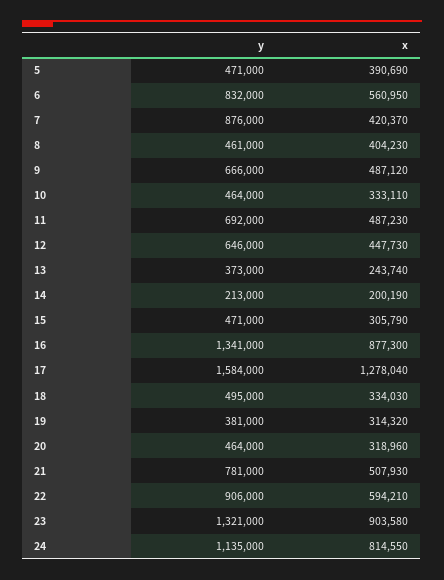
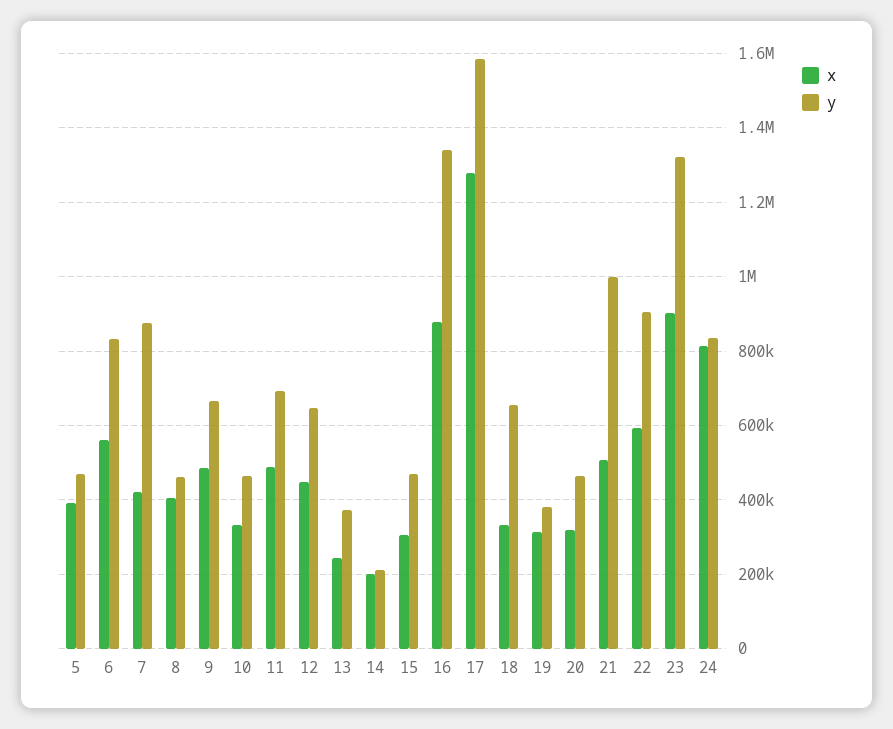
  {
    "y": {
      "5": 471000,
      "6": 832000,
      "7": 876000,
      "8": 461000,
      "9": 666000,
      "10": 464000,
      "11": 692000,
      "12": 646000,
      "13": 373000,
      "14": 213000,
      "15": 471000,
      "16": 1341000,
      "17": 1584000,
-     "18": 495000,
+     "18": 660000,
      "19": 381000,
      "20": 464000,
-     "21": 781000,
+     "21": 1000000,
      "22": 906000,
      "23": 1321000,
-     "24": 1135000
+     "24": 840000
    },
    "x": {
      "5": 390690,
      "6": 560950,
      "7": 420370,
      "8": 404230,
      "9": 487120,
      "10": 333110,
      "11": 487230,
      "12": 447730,
      "13": 243740,
      "14": 200190,
      "15": 305790,
      "16": 877300,
      "17": 1278040,
      "18": 334030,
      "19": 314320,
      "20": 318960,
      "21": 507930,
      "22": 594210,
      "23": 903580,
      "24": 814550
    }
  }

